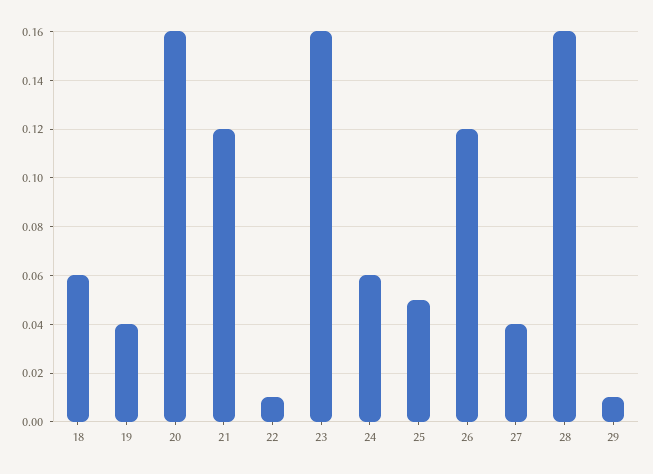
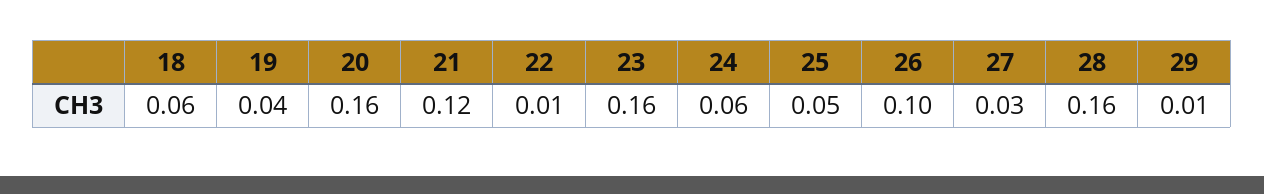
  {
    "18": 0.06,
    "19": 0.04,
    "20": 0.16,
    "21": 0.12,
    "22": 0.01,
    "23": 0.16,
    "24": 0.06,
    "25": 0.05,
-   "26": 0.12,
+   "26": 0.1,
-   "27": 0.04,
+   "27": 0.03,
    "28": 0.16,
    "29": 0.01
  }

